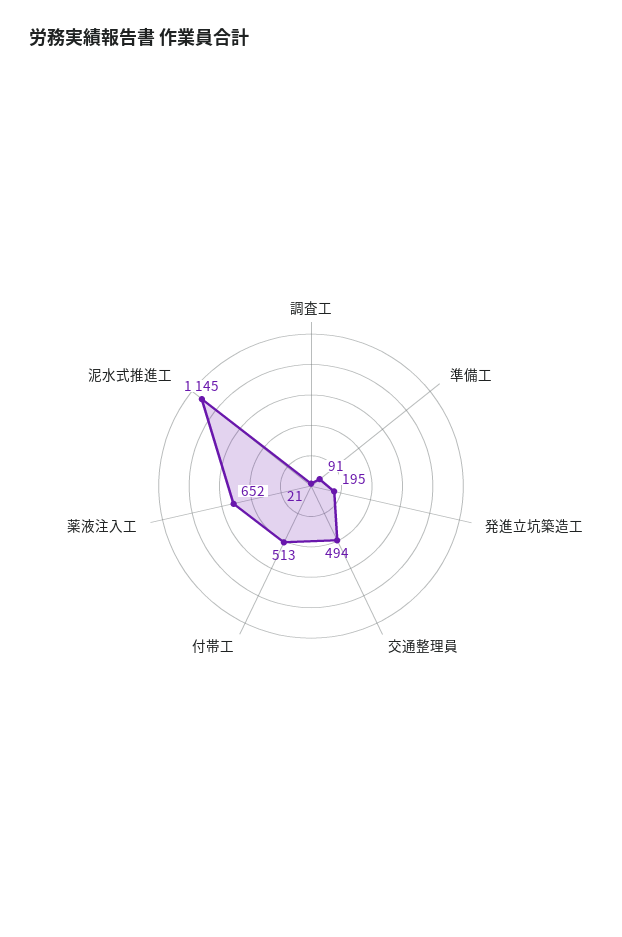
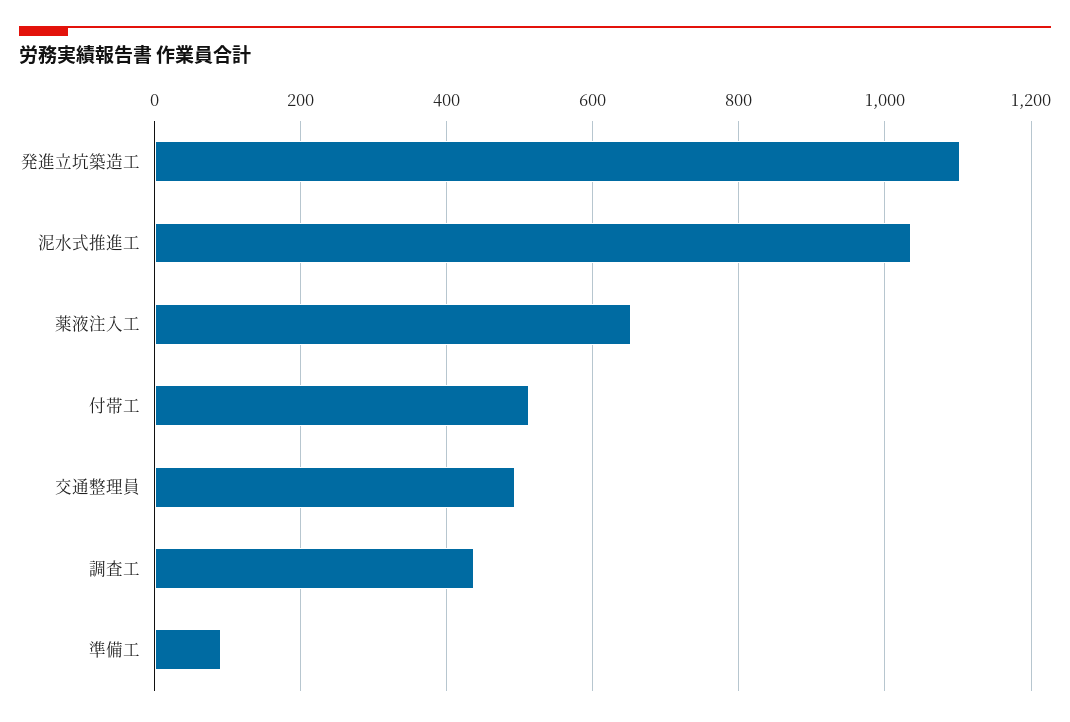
  {
-   "調査工": 21,
+   "調査工": 440,
    "準備工": 91,
-   "発進立坑築造工": 195,
+   "発進立坑築造工": 1100,
    "交通整理員": 494,
    "付帯工": 513,
    "薬液注入工": 652,
-   "泥水式推進工": 1145
+   "泥水式推進工": 1040
  }

